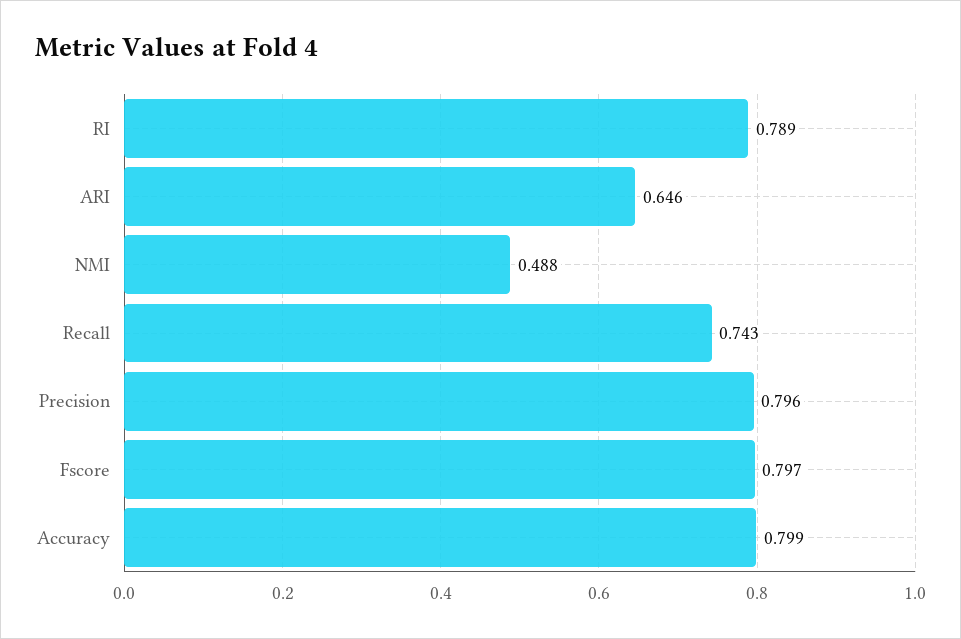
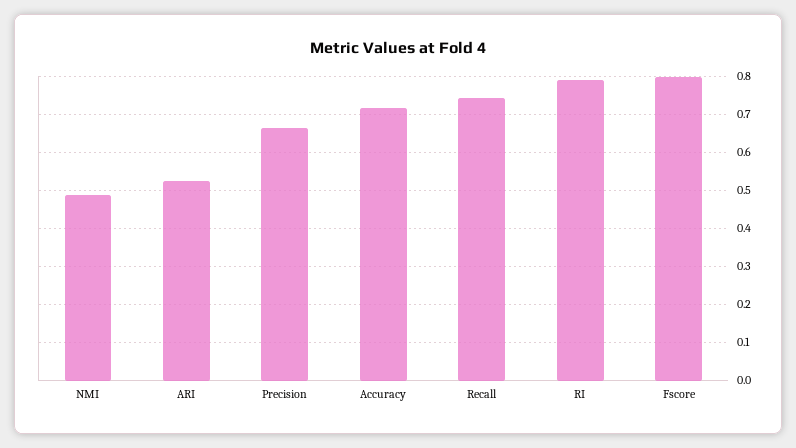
  {
    "RI": 0.789,
-   "ARI": 0.646,
+   "ARI": 0.52,
    "NMI": 0.488,
    "Recall": 0.743,
-   "Precision": 0.796,
+   "Precision": 0.66,
    "Fscore": 0.797,
-   "Accuracy": 0.799
+   "Accuracy": 0.72
  }

